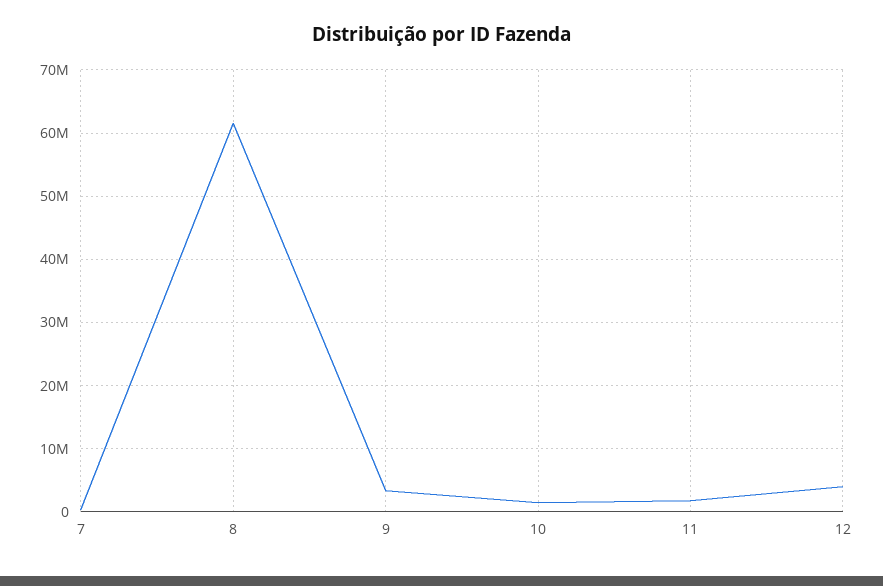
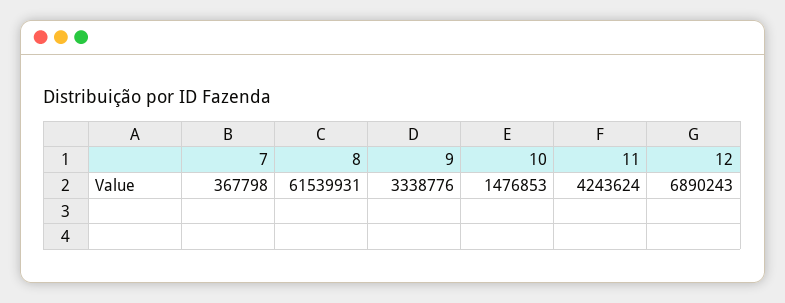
  {
    "7": 367798,
    "8": 61539931,
    "9": 3338776,
    "10": 1476853,
-   "11": 2000000,
+   "11": 4243624,
-   "12": 4000000
+   "12": 6890243
  }

